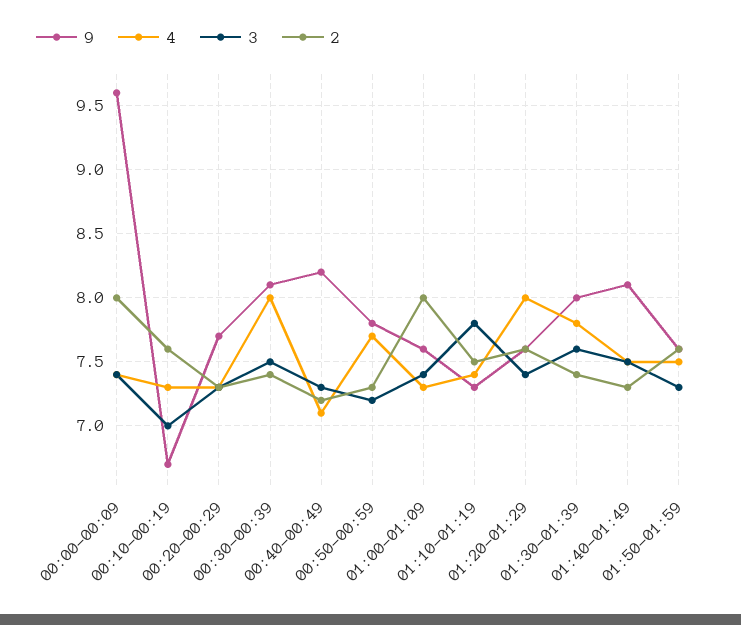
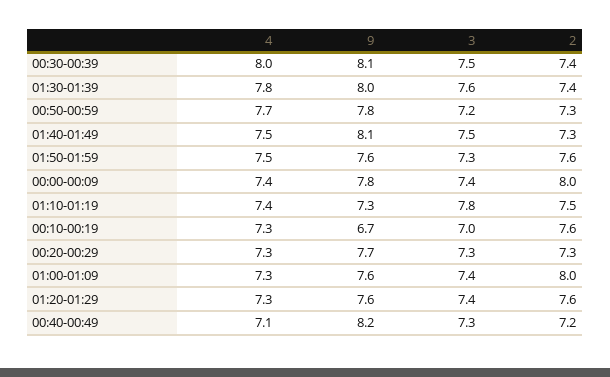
  {
    "9": {
-     "00:00-00:09": 9.6,
+     "00:00-00:09": 7.8,
      "00:10-00:19": 6.7,
      "00:20-00:29": 7.7,
      "00:30-00:39": 8.1,
      "00:40-00:49": 8.2,
      "00:50-00:59": 7.8,
      "01:00-01:09": 7.6,
      "01:10-01:19": 7.3,
      "01:20-01:29": 7.6,
      "01:30-01:39": 8,
      "01:40-01:49": 8.1,
      "01:50-01:59": 7.6
    },
    "4": {
      "00:00-00:09": 7.4,
      "00:10-00:19": 7.3,
      "00:20-00:29": 7.3,
      "00:30-00:39": 8,
      "00:40-00:49": 7.1,
      "00:50-00:59": 7.7,
      "01:00-01:09": 7.3,
      "01:10-01:19": 7.4,
-     "01:20-01:29": 8,
+     "01:20-01:29": 7.3,
      "01:30-01:39": 7.8,
      "01:40-01:49": 7.5,
      "01:50-01:59": 7.5
    },
    "3": {
      "00:00-00:09": 7.4,
      "00:10-00:19": 7,
      "00:20-00:29": 7.3,
      "00:30-00:39": 7.5,
      "00:40-00:49": 7.3,
      "00:50-00:59": 7.2,
      "01:00-01:09": 7.4,
      "01:10-01:19": 7.8,
      "01:20-01:29": 7.4,
      "01:30-01:39": 7.6,
      "01:40-01:49": 7.5,
      "01:50-01:59": 7.3
    },
    "2": {
      "00:00-00:09": 8,
      "00:10-00:19": 7.6,
      "00:20-00:29": 7.3,
      "00:30-00:39": 7.4,
      "00:40-00:49": 7.2,
      "00:50-00:59": 7.3,
      "01:00-01:09": 8,
      "01:10-01:19": 7.5,
      "01:20-01:29": 7.6,
      "01:30-01:39": 7.4,
      "01:40-01:49": 7.3,
      "01:50-01:59": 7.6
    }
  }

